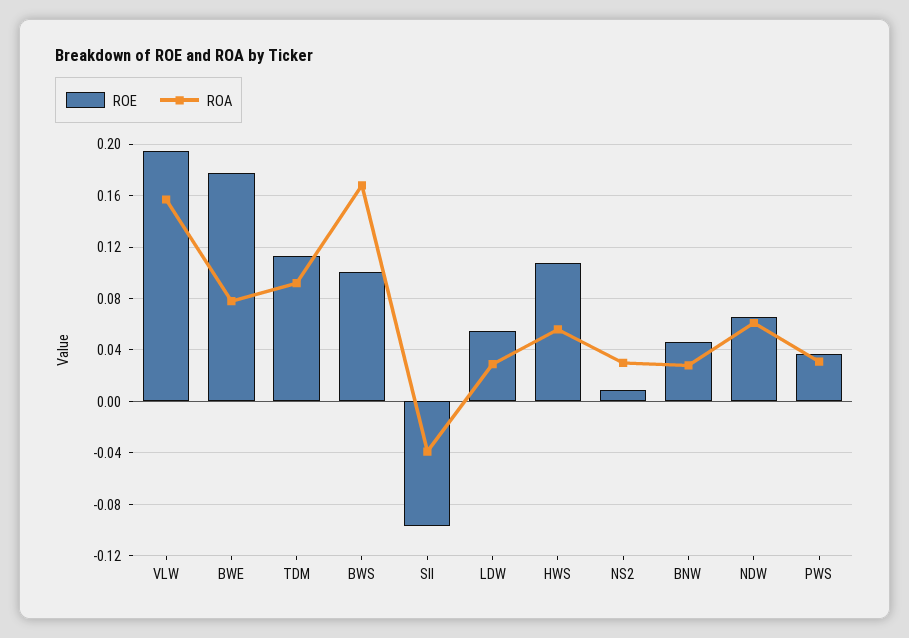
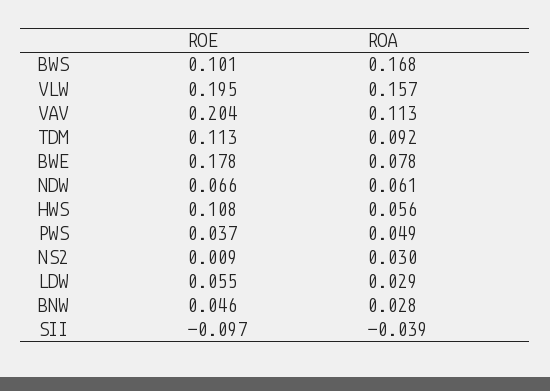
  {
    "ROE": {
      "VLW": 0.195,
      "BWE": 0.178,
      "TDM": 0.113,
      "BWS": 0.101,
      "SII": -0.097,
      "LDW": 0.055,
      "HWS": 0.108,
      "NS2": 0.009,
      "BNW": 0.046,
      "NDW": 0.066,
-     "PWS": 0.037
+     "PWS": 0.037,
+     "VAV": 0.204
    },
    "ROA": {
      "VLW": 0.157,
      "BWE": 0.078,
      "TDM": 0.092,
      "BWS": 0.168,
      "SII": -0.039,
      "LDW": 0.029,
      "HWS": 0.056,
      "NS2": 0.03,
      "BNW": 0.028,
      "NDW": 0.061,
-     "PWS": 0.03
+     "PWS": 0.049,
+     "VAV": 0.113
    }
  }

